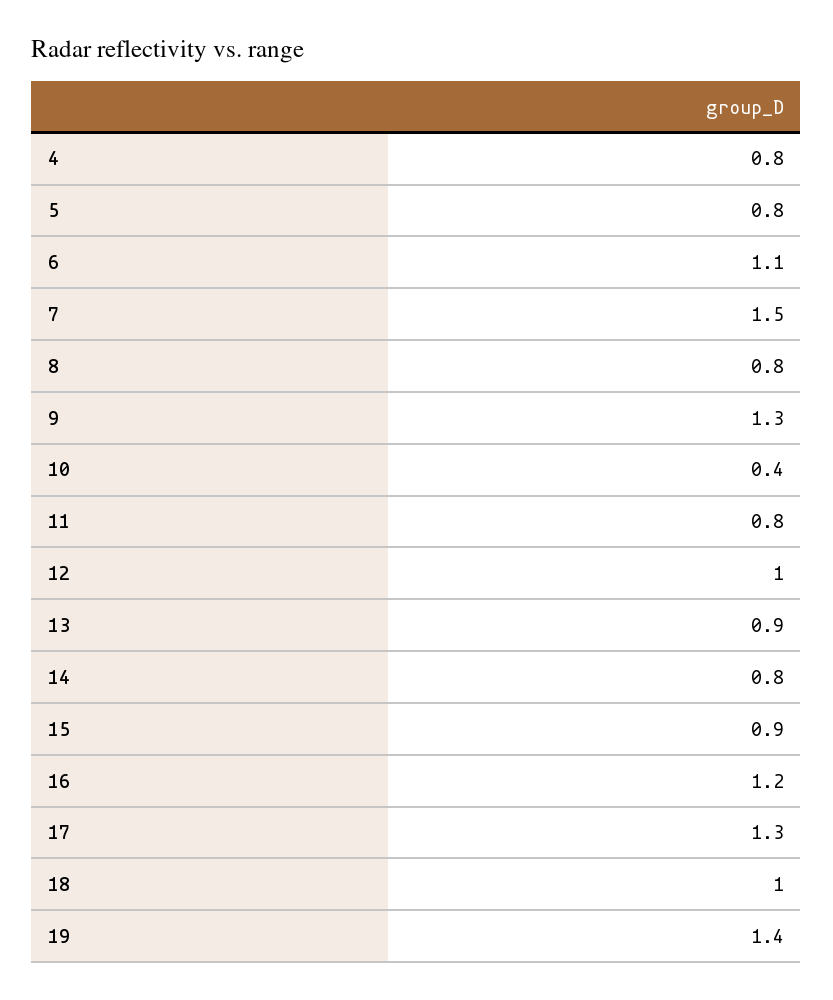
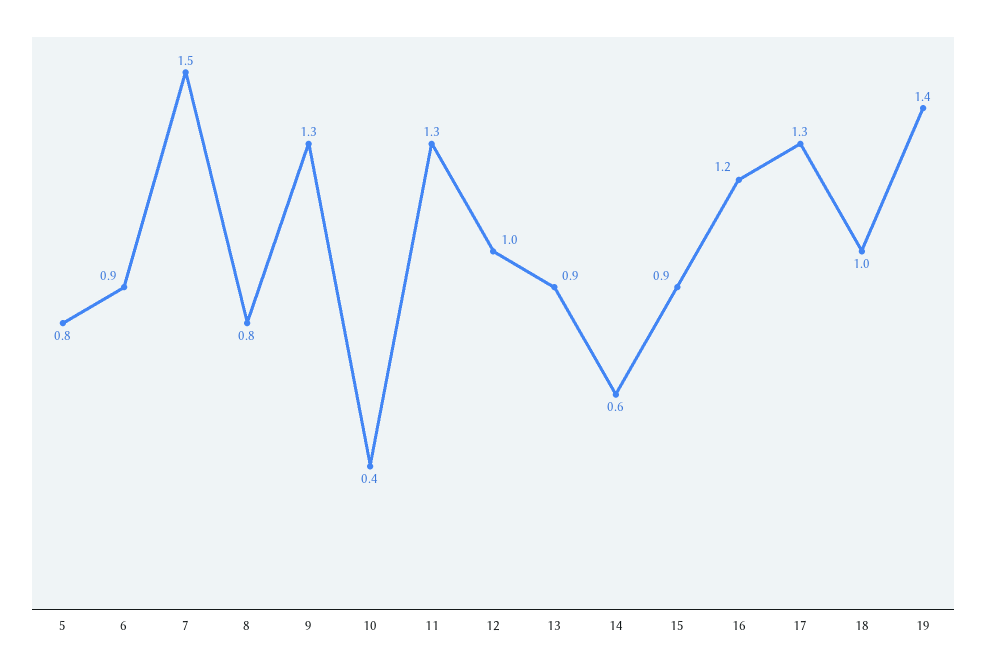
  {
-   "4": 0.8,
    "5": 0.8,
-   "6": 1.1,
+   "6": 0.9,
    "7": 1.5,
    "8": 0.8,
    "9": 1.3,
    "10": 0.4,
-   "11": 0.8,
+   "11": 1.3,
    "12": 1,
    "13": 0.9,
-   "14": 0.8,
+   "14": 0.6,
    "15": 0.9,
    "16": 1.2,
    "17": 1.3,
    "18": 1,
    "19": 1.4
  }

